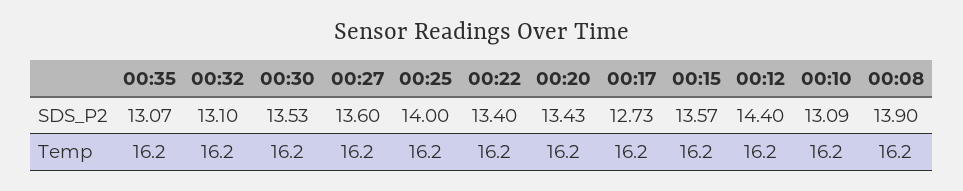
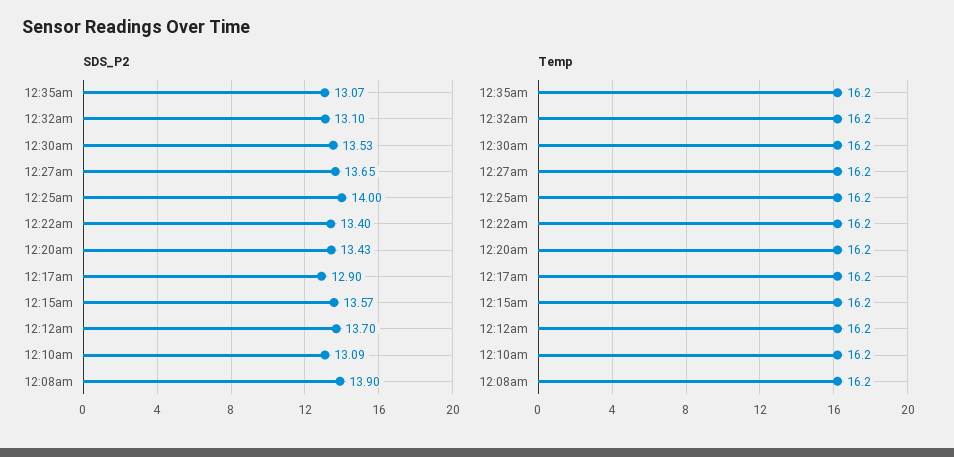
  {
    "SDS_P2": {
      "00:35": 13.07,
      "00:32": 13.1,
      "00:30": 13.53,
-     "00:27": 13.6,
+     "00:27": 13.65,
      "00:25": 14,
      "00:22": 13.4,
      "00:20": 13.43,
-     "00:17": 12.73,
+     "00:17": 12.9,
      "00:15": 13.57,
-     "00:12": 14.4,
+     "00:12": 13.7,
      "00:10": 13.09,
      "00:08": 13.9
    },
    "Temp": {
      "00:35": 16.2,
      "00:32": 16.2,
      "00:30": 16.2,
      "00:27": 16.2,
      "00:25": 16.2,
      "00:22": 16.2,
      "00:20": 16.2,
      "00:17": 16.2,
      "00:15": 16.2,
      "00:12": 16.2,
      "00:10": 16.2,
      "00:08": 16.2
    }
  }

